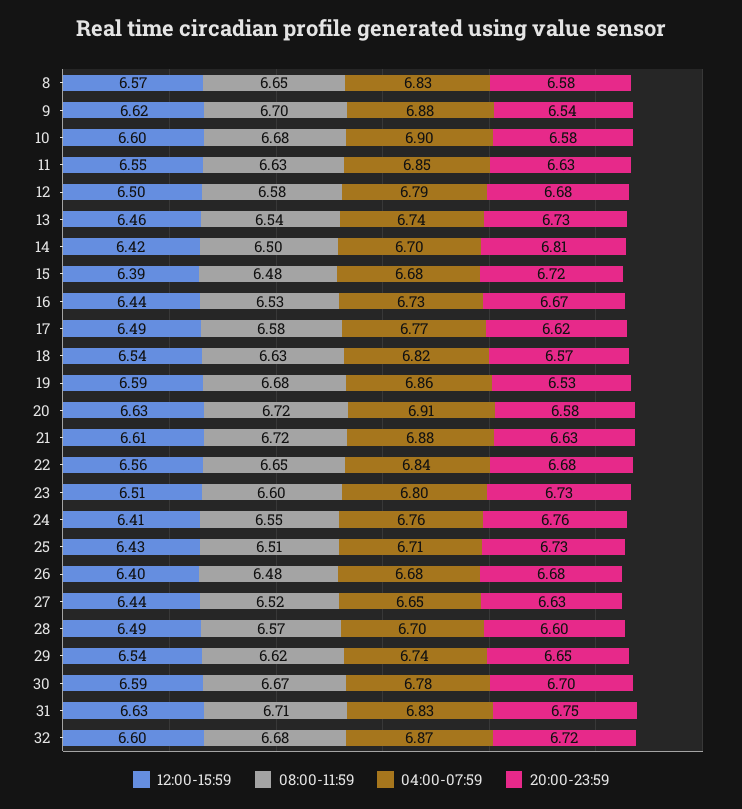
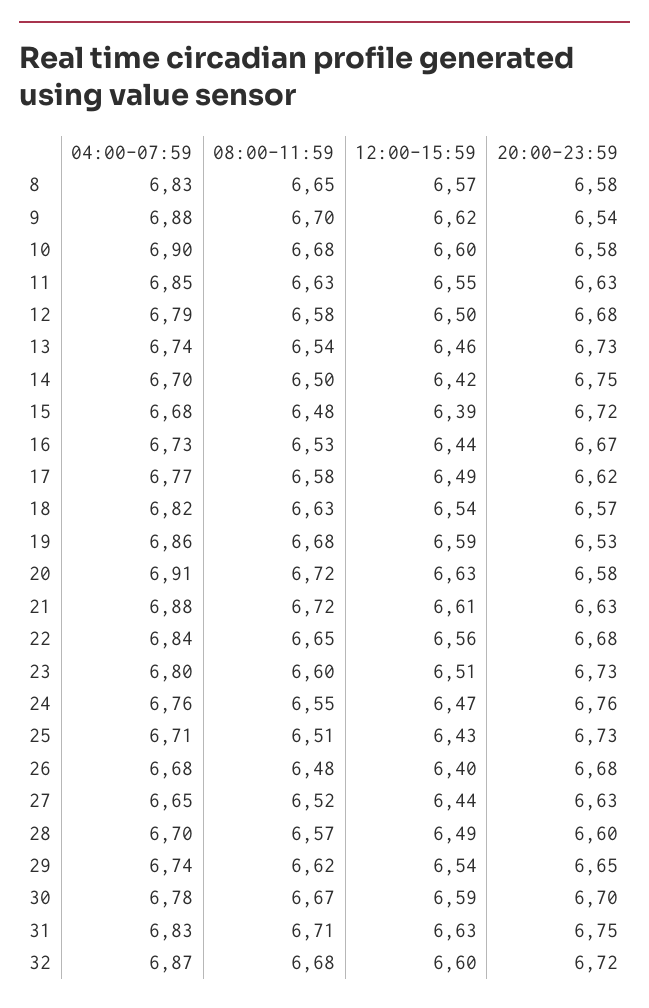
  {
    "12:00-15:59": {
      "8": 6.57,
      "9": 6.62,
      "10": 6.6,
      "11": 6.55,
      "12": 6.5,
      "13": 6.46,
      "14": 6.42,
      "15": 6.39,
      "16": 6.44,
      "17": 6.49,
      "18": 6.54,
      "19": 6.59,
      "20": 6.63,
      "21": 6.61,
      "22": 6.56,
      "23": 6.51,
-     "24": 6.41,
+     "24": 6.47,
      "25": 6.43,
      "26": 6.4,
      "27": 6.44,
      "28": 6.49,
      "29": 6.54,
      "30": 6.59,
      "31": 6.63,
      "32": 6.6
    },
    "08:00-11:59": {
      "8": 6.65,
      "9": 6.7,
      "10": 6.68,
      "11": 6.63,
      "12": 6.58,
      "13": 6.54,
      "14": 6.5,
      "15": 6.48,
      "16": 6.53,
      "17": 6.58,
      "18": 6.63,
      "19": 6.68,
      "20": 6.72,
      "21": 6.72,
      "22": 6.65,
      "23": 6.6,
      "24": 6.55,
      "25": 6.51,
      "26": 6.48,
      "27": 6.52,
      "28": 6.57,
      "29": 6.62,
      "30": 6.67,
      "31": 6.71,
      "32": 6.68
    },
    "04:00-07:59": {
      "8": 6.83,
      "9": 6.88,
      "10": 6.9,
      "11": 6.85,
      "12": 6.79,
      "13": 6.74,
      "14": 6.7,
      "15": 6.68,
      "16": 6.73,
      "17": 6.77,
      "18": 6.82,
      "19": 6.86,
      "20": 6.91,
      "21": 6.88,
      "22": 6.84,
      "23": 6.8,
      "24": 6.76,
      "25": 6.71,
      "26": 6.68,
      "27": 6.65,
      "28": 6.7,
      "29": 6.74,
      "30": 6.78,
      "31": 6.83,
      "32": 6.87
    },
    "20:00-23:59": {
      "8": 6.58,
      "9": 6.54,
      "10": 6.58,
      "11": 6.63,
      "12": 6.68,
      "13": 6.73,
-     "14": 6.81,
+     "14": 6.75,
      "15": 6.72,
      "16": 6.67,
      "17": 6.62,
      "18": 6.57,
      "19": 6.53,
      "20": 6.58,
      "21": 6.63,
      "22": 6.68,
      "23": 6.73,
      "24": 6.76,
      "25": 6.73,
      "26": 6.68,
      "27": 6.63,
      "28": 6.6,
      "29": 6.65,
      "30": 6.7,
      "31": 6.75,
      "32": 6.72
    }
  }

